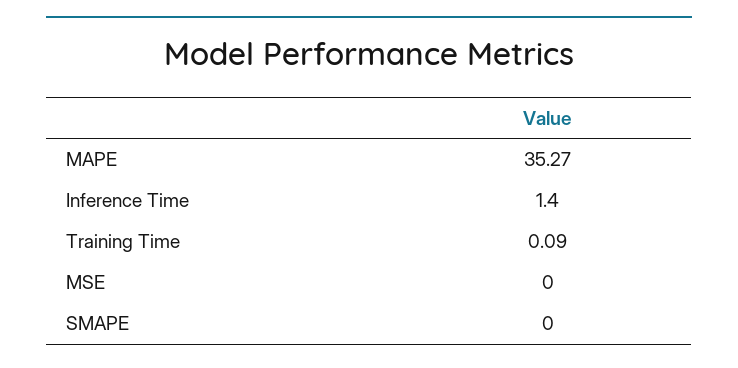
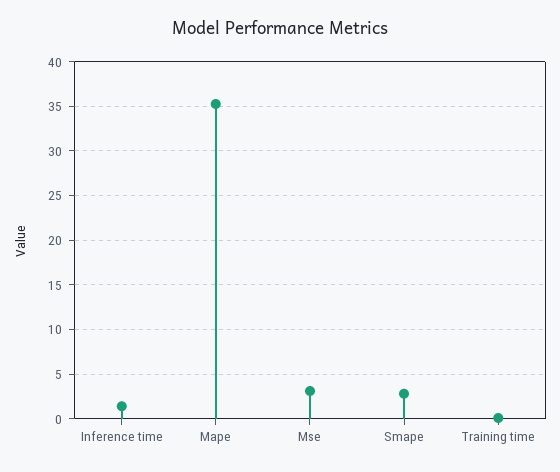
  {
    "MAPE": 35.27,
    "Inference Time": 1.4,
    "Training Time": 0.09,
-   "MSE": 0,
+   "MSE": 3,
-   "SMAPE": 0
+   "SMAPE": 3
  }

